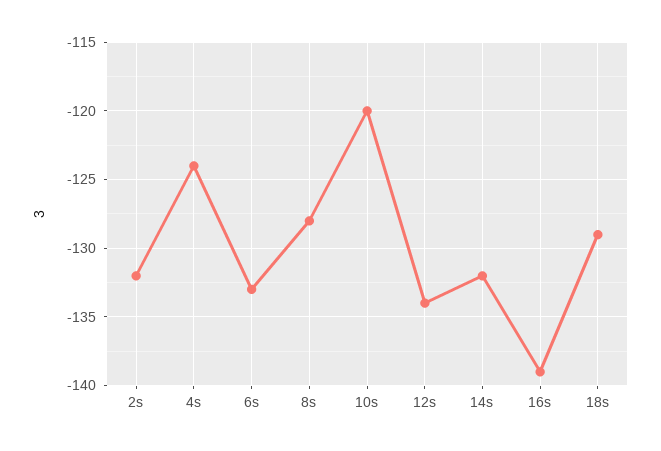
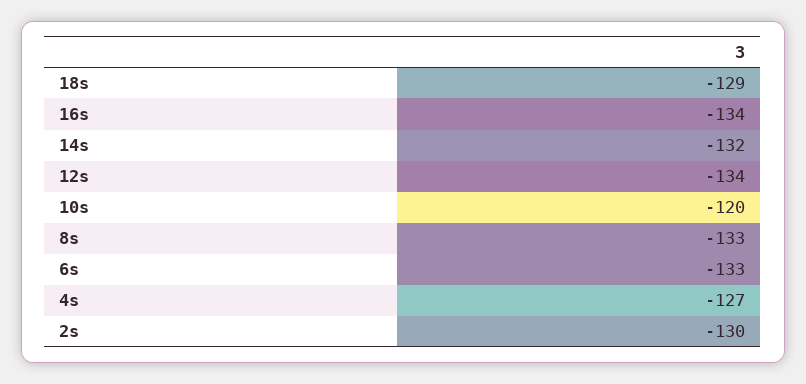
  {
-   "2s": -132,
+   "2s": -130,
-   "4s": -124,
+   "4s": -127,
    "6s": -133,
-   "8s": -128,
+   "8s": -133,
    "10s": -120,
    "12s": -134,
    "14s": -132,
-   "16s": -139,
+   "16s": -134,
    "18s": -129
  }

